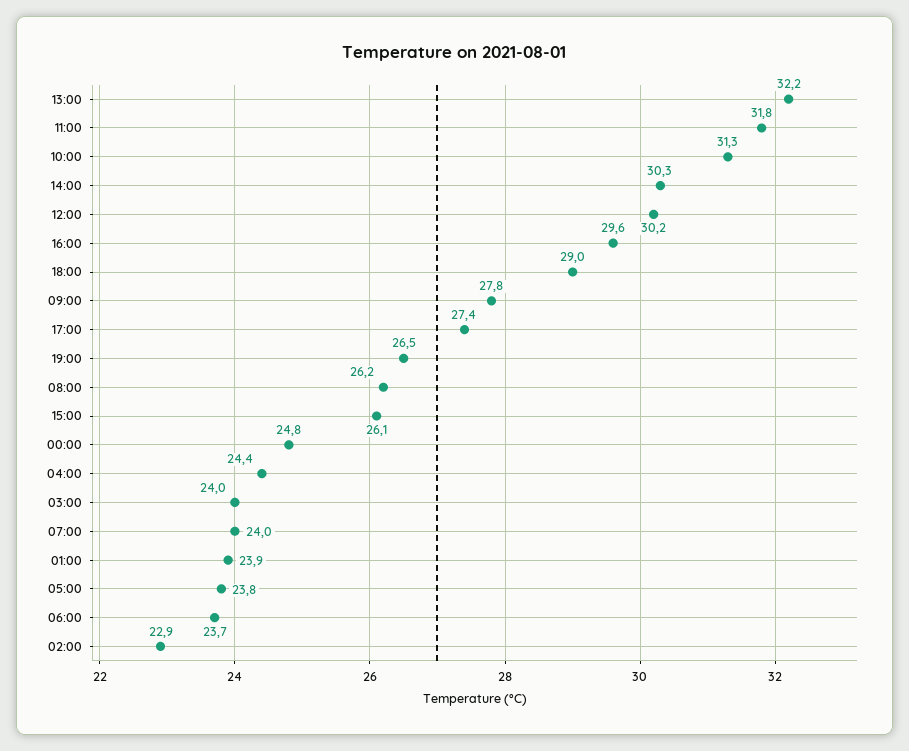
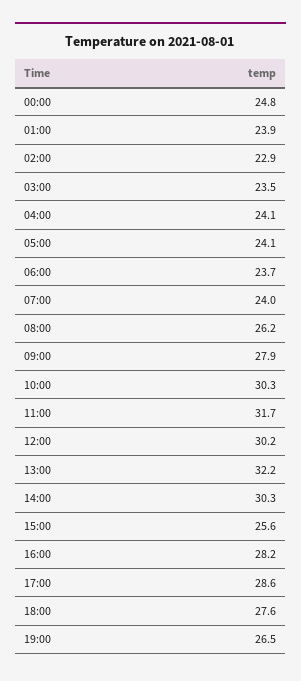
  {
    "13:00": 32.2,
-   "11:00": 31.8,
+   "11:00": 31.7,
-   "10:00": 31.3,
+   "10:00": 30.3,
    "14:00": 30.3,
    "12:00": 30.2,
-   "16:00": 29.6,
+   "16:00": 28.2,
-   "18:00": 29,
+   "18:00": 27.6,
-   "09:00": 27.8,
+   "09:00": 27.9,
-   "17:00": 27.4,
+   "17:00": 28.6,
    "19:00": 26.5,
    "08:00": 26.2,
-   "15:00": 26.1,
+   "15:00": 25.6,
    "00:00": 24.8,
-   "04:00": 24.4,
+   "04:00": 24.1,
-   "03:00": 24,
+   "03:00": 23.5,
    "07:00": 24,
    "01:00": 23.9,
-   "05:00": 23.8,
+   "05:00": 24.1,
    "06:00": 23.7,
    "02:00": 22.9
  }

